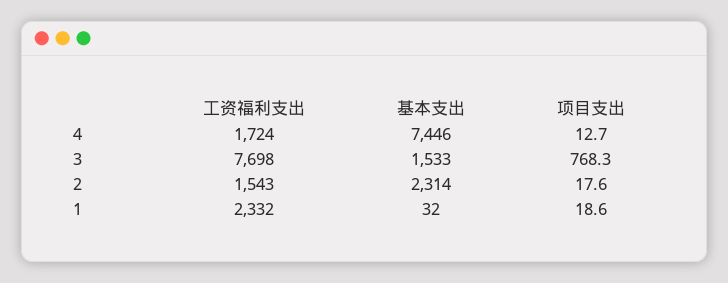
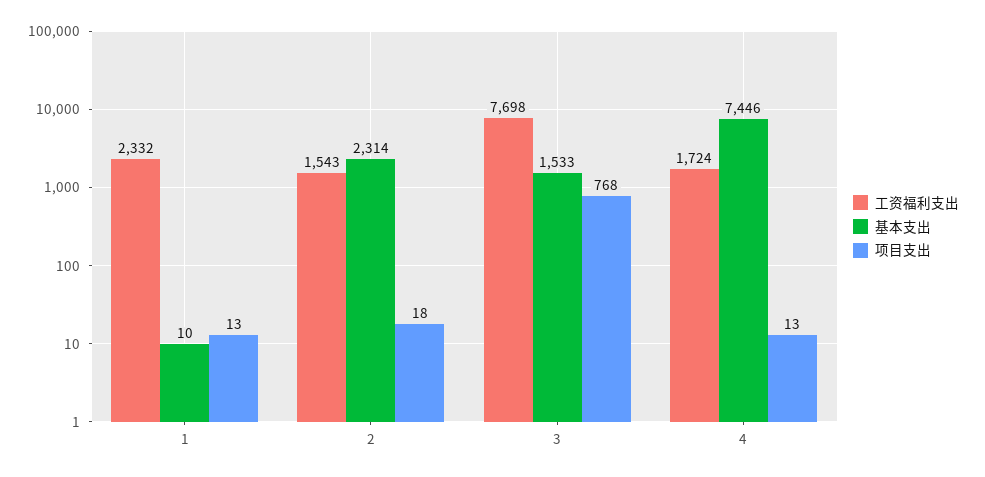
  {
    "工资福利支出": {
      "4": 1724,
      "3": 7698,
      "2": 1543,
      "1": 2332
    },
    "基本支出": {
      "4": 7446,
      "3": 1533,
      "2": 2314,
-     "1": 32
+     "1": 10
    },
    "项目支出": {
      "4": 12.7,
      "3": 768.3,
      "2": 17.6,
-     "1": 18.6
+     "1": 13
    }
  }

